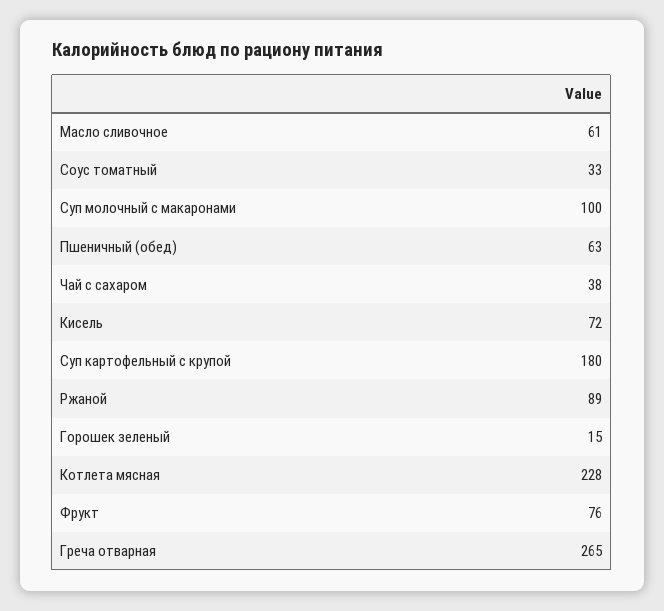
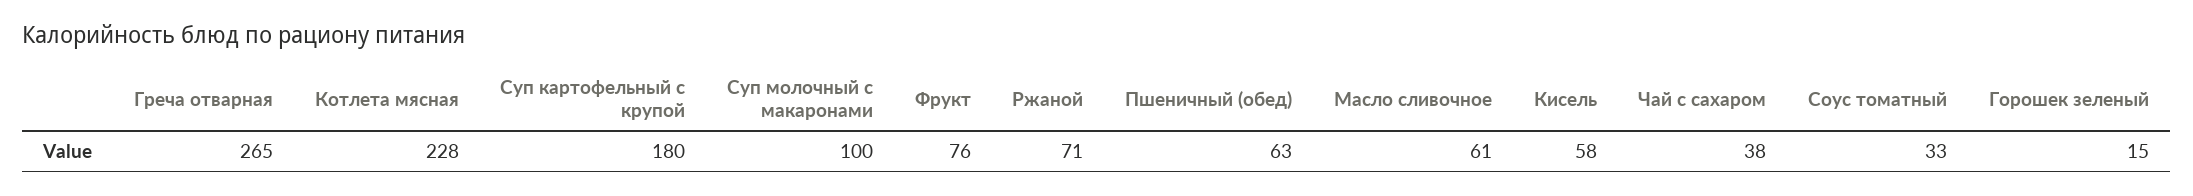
  {
    "Масло сливочное": 61,
    "Соус томатный": 33,
    "Суп молочный с макаронами": 100,
    "Пшеничный (обед)": 63,
    "Чай с сахаром": 38,
-   "Кисель": 72,
+   "Кисель": 58,
    "Суп картофельный с крупой": 180,
-   "Ржаной": 89,
+   "Ржаной": 71,
    "Горошек зеленый": 15,
    "Котлета мясная": 228,
    "Фрукт": 76,
    "Греча отварная": 265
  }

